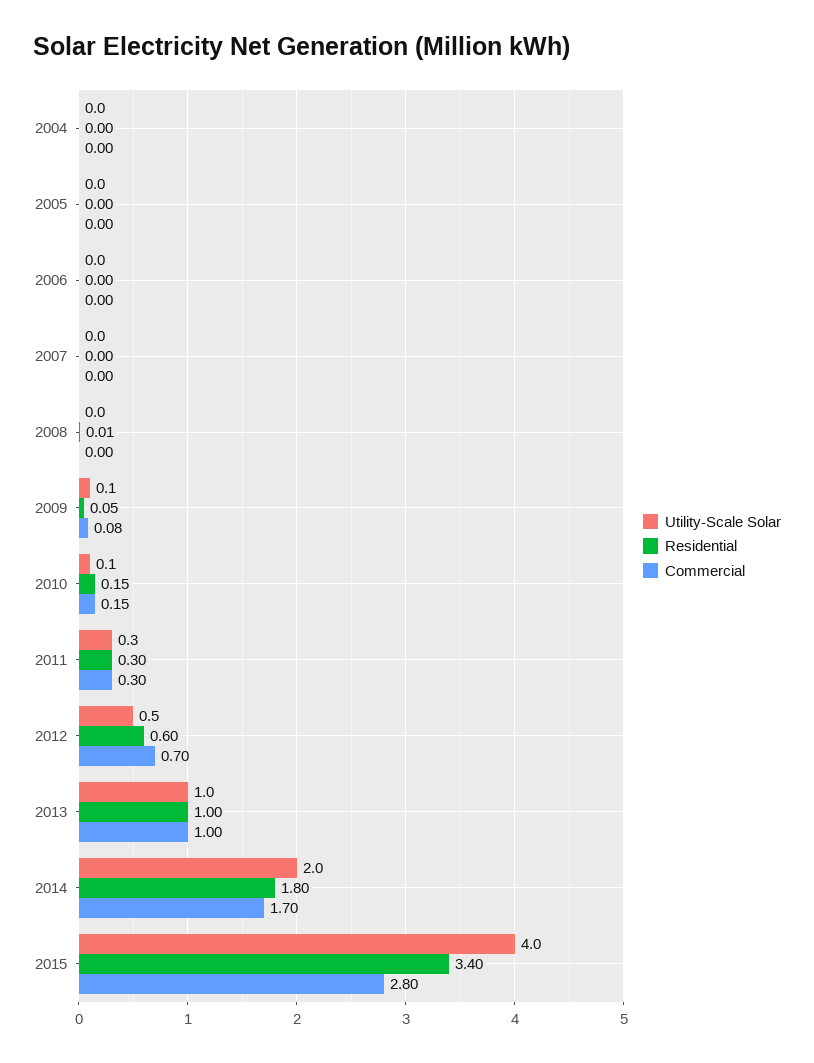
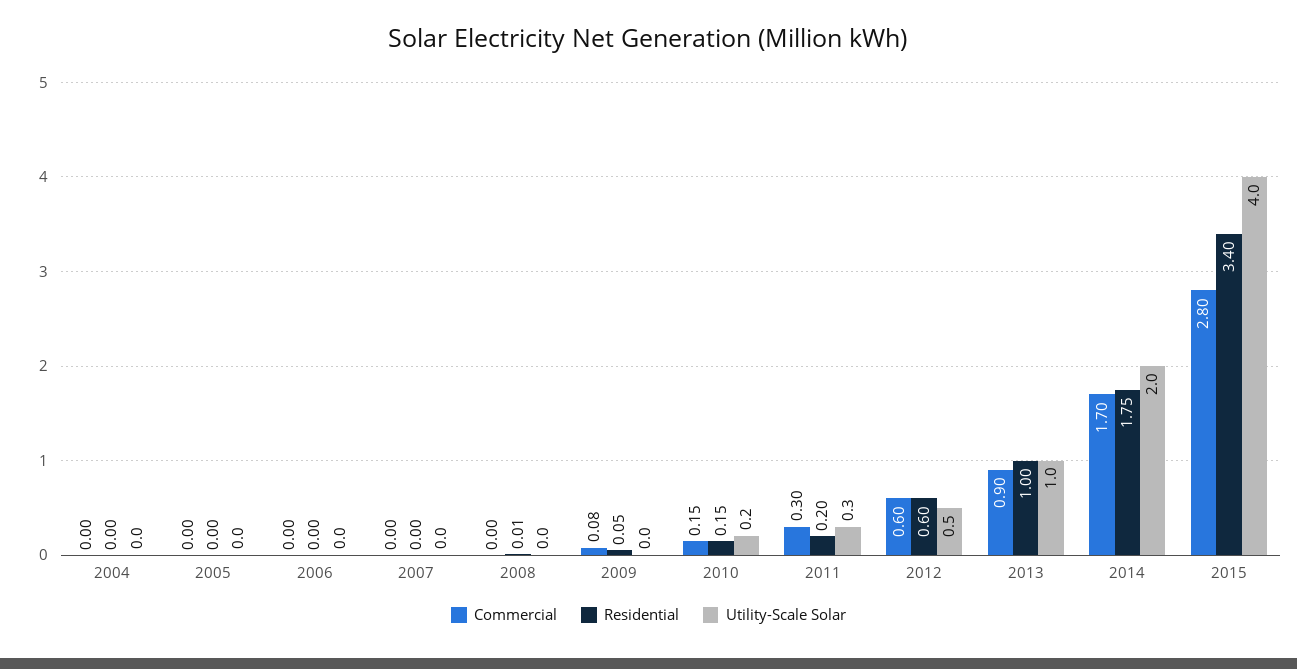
  {
    "Utility-Scale Solar": {
      "2004": 0,
      "2005": 0,
      "2006": 0,
      "2007": 0,
      "2008": 0,
-     "2009": 0.1,
+     "2009": 0,
-     "2010": 0.1,
+     "2010": 0.2,
      "2011": 0.3,
      "2012": 0.5,
      "2013": 1,
      "2014": 2,
      "2015": 4
    },
    "Residential": {
      "2004": 0,
      "2005": 0,
      "2006": 0,
      "2007": 0,
      "2008": 0.01,
      "2009": 0.05,
      "2010": 0.15,
-     "2011": 0.3,
+     "2011": 0.2,
      "2012": 0.6,
      "2013": 1,
-     "2014": 1.8,
+     "2014": 1.75,
      "2015": 3.4
    },
    "Commercial": {
      "2004": 0,
      "2005": 0,
      "2006": 0,
      "2007": 0,
      "2008": 0,
      "2009": 0.08,
      "2010": 0.15,
      "2011": 0.3,
-     "2012": 0.7,
+     "2012": 0.6,
-     "2013": 1,
+     "2013": 0.9,
      "2014": 1.7,
      "2015": 2.8
    }
  }

